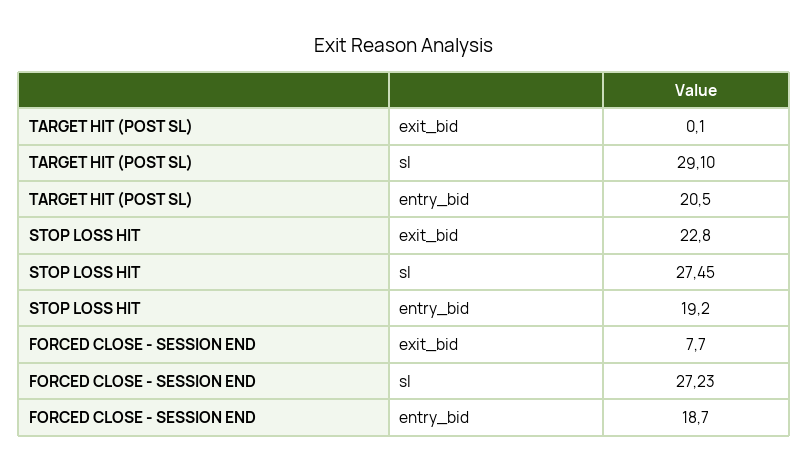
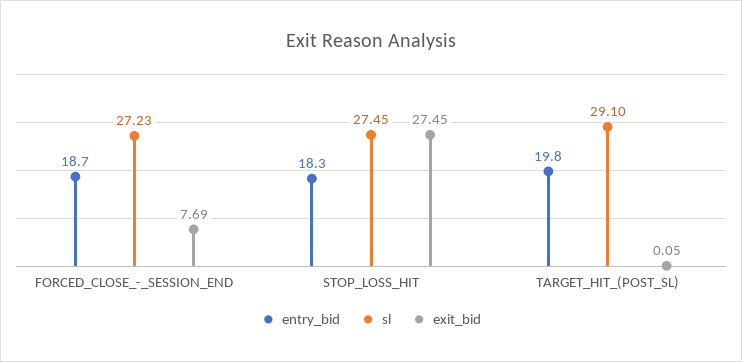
  {
    "exit_bid": {
      "TARGET HIT (POST SL)": 0.05,
-     "STOP LOSS HIT": 22.8,
+     "STOP LOSS HIT": 27.45,
      "FORCED CLOSE - SESSION END": 7.69
    },
    "sl": {
      "TARGET HIT (POST SL)": 29.1,
      "STOP LOSS HIT": 27.45,
      "FORCED CLOSE - SESSION END": 27.23
    },
    "entry_bid": {
-     "TARGET HIT (POST SL)": 20.5,
+     "TARGET HIT (POST SL)": 19.8,
-     "STOP LOSS HIT": 19.2,
+     "STOP LOSS HIT": 18.3,
      "FORCED CLOSE - SESSION END": 18.7
    }
  }

